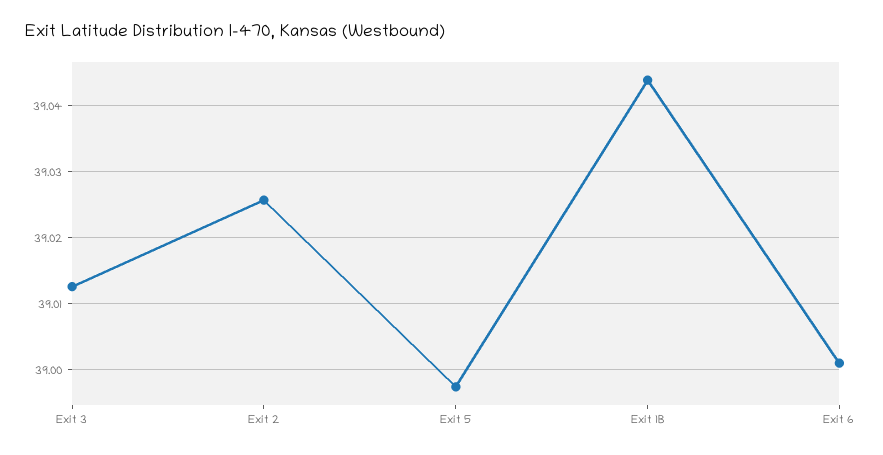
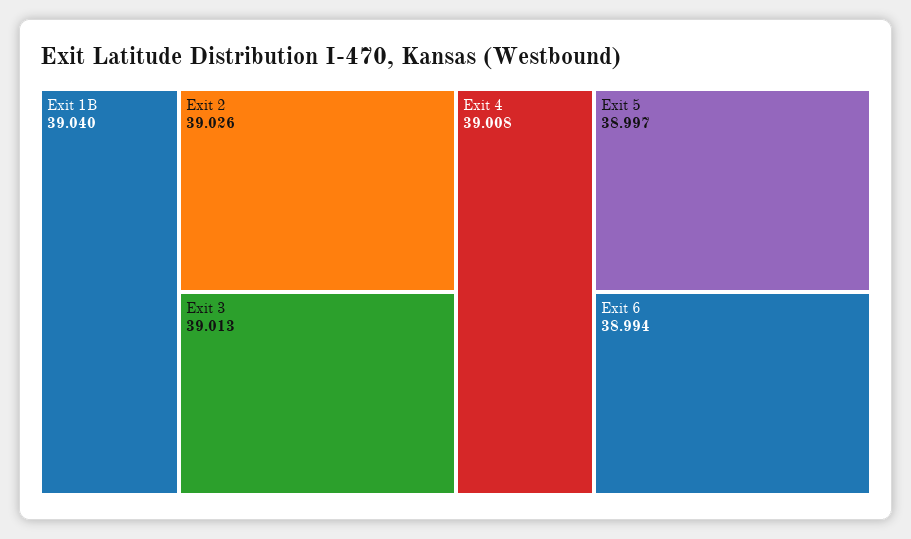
  {
    "Exit 3": 39.013,
    "Exit 2": 39.026,
    "Exit 5": 38.997,
-   "Exit 1B": 39.044,
+   "Exit 1B": 39.04,
-   "Exit 6": 39.001
+   "Exit 6": 38.994,
+   "Exit 4": 39.008
  }

